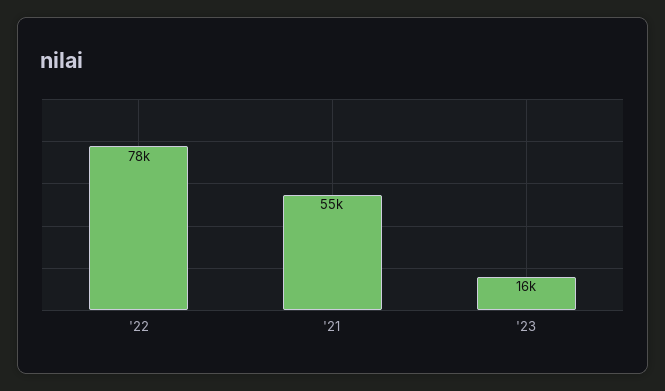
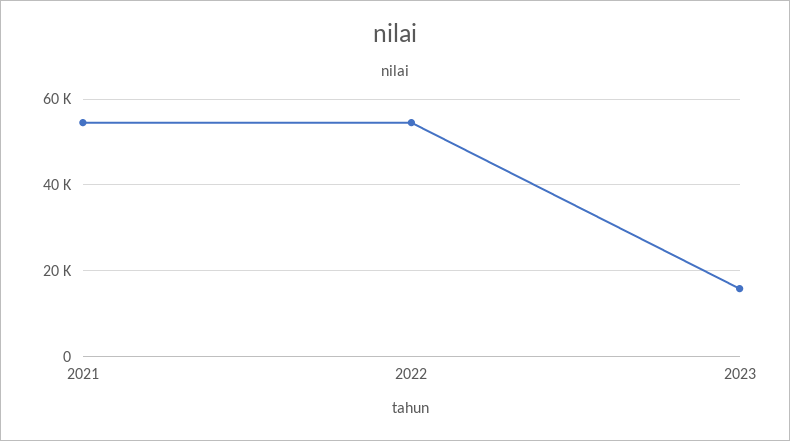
  {
-   "'22": 78000,
+   "'22": 54000,
    "'21": 55000,
    "'23": 16000
  }

